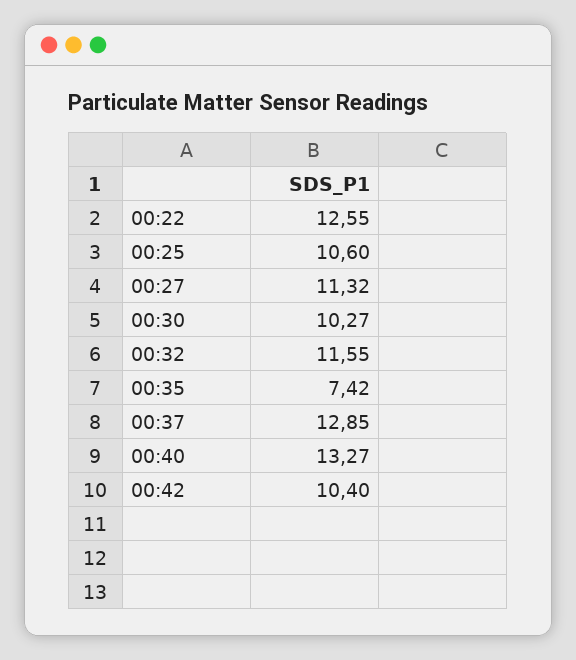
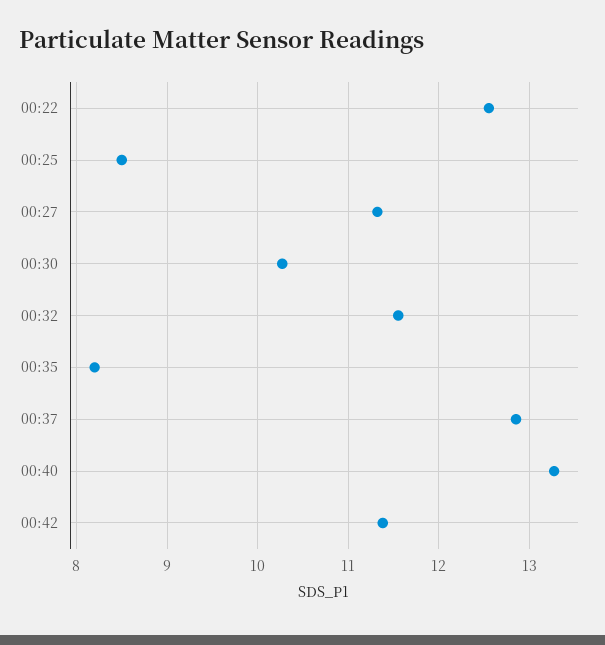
  {
    "00:22": 12.55,
-   "00:25": 10.6,
+   "00:25": 8.5,
    "00:27": 11.32,
    "00:30": 10.27,
    "00:32": 11.55,
-   "00:35": 7.42,
+   "00:35": 8.2,
    "00:37": 12.85,
    "00:40": 13.27,
-   "00:42": 10.4
+   "00:42": 11.4
  }

